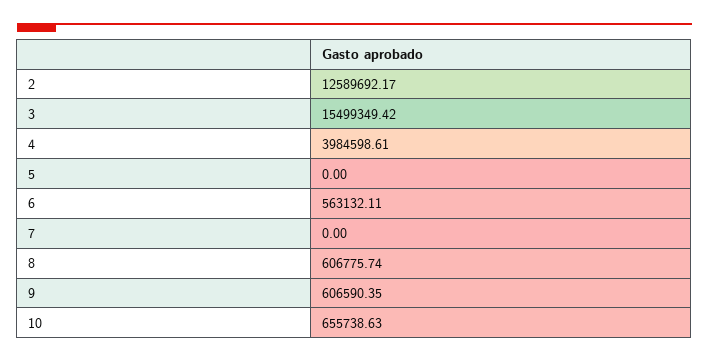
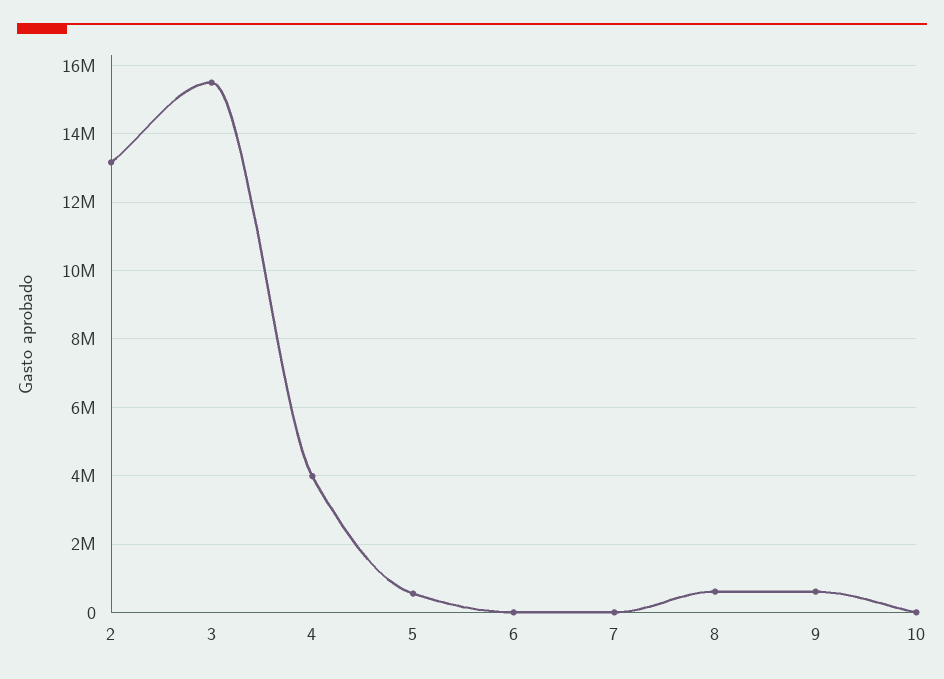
  {
-   "2": 12589692.17,
+   "2": 13200000,
    "3": 15499349.42,
    "4": 3984598.61,
-   "5": 0,
+   "5": 600000,
-   "6": 563132.11,
+   "6": 0,
    "7": 0,
    "8": 606775.74,
    "9": 606590.35,
-   "10": 655738.63
+   "10": 0
  }

